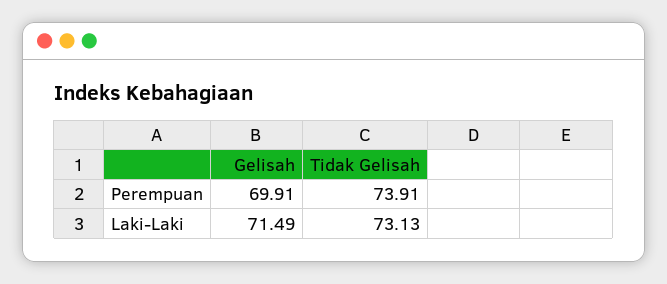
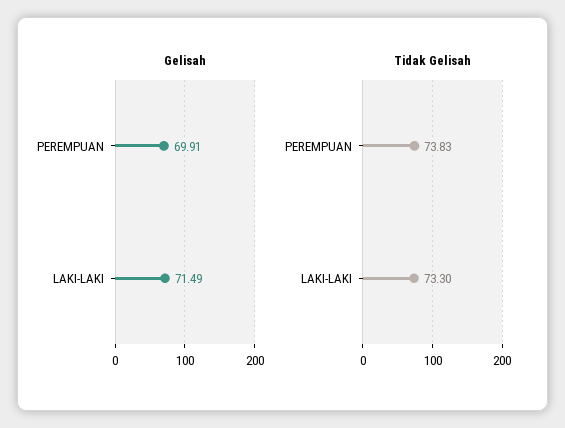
  {
    "Gelisah": {
      "Perempuan": 69.91,
      "Laki-Laki": 71.49
    },
    "Tidak Gelisah": {
-     "Perempuan": 73.91,
+     "Perempuan": 73.83,
-     "Laki-Laki": 73.13
+     "Laki-Laki": 73.3
    }
  }

